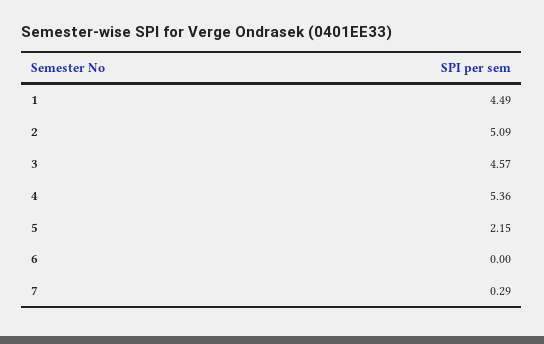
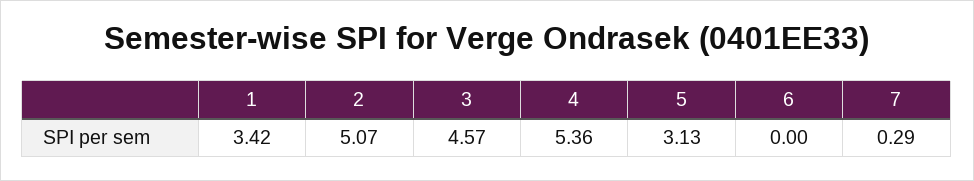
  {
-   "1": 4.49,
+   "1": 3.42,
-   "2": 5.09,
+   "2": 5.07,
    "3": 4.57,
    "4": 5.36,
-   "5": 2.15,
+   "5": 3.13,
    "6": 0,
    "7": 0.29
  }

